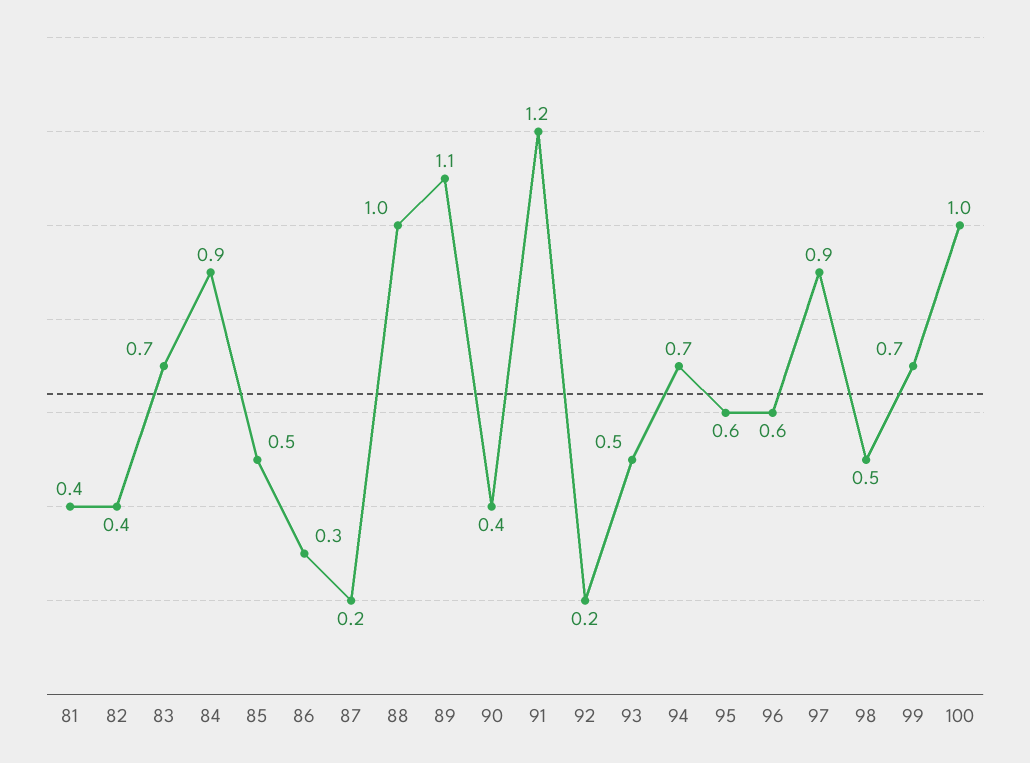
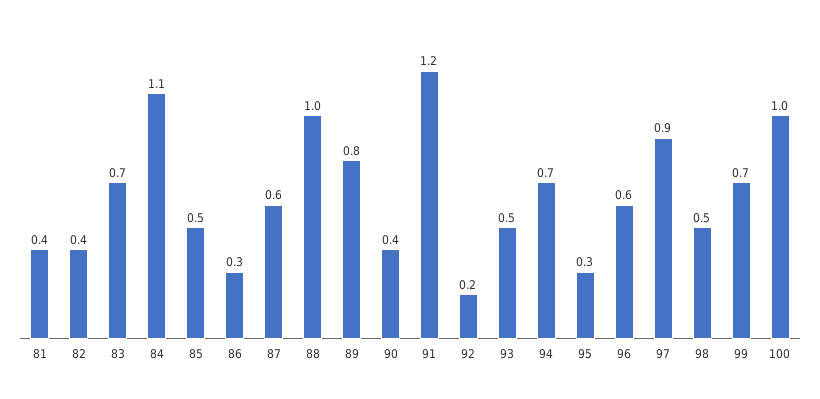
  {
    "81": 0.4,
    "82": 0.4,
    "83": 0.7,
-   "84": 0.9,
+   "84": 1.1,
    "85": 0.5,
    "86": 0.3,
-   "87": 0.2,
+   "87": 0.6,
    "88": 1,
-   "89": 1.1,
+   "89": 0.8,
    "90": 0.4,
    "91": 1.2,
    "92": 0.2,
    "93": 0.5,
    "94": 0.7,
-   "95": 0.6,
+   "95": 0.3,
    "96": 0.6,
    "97": 0.9,
    "98": 0.5,
    "99": 0.7,
    "100": 1
  }

